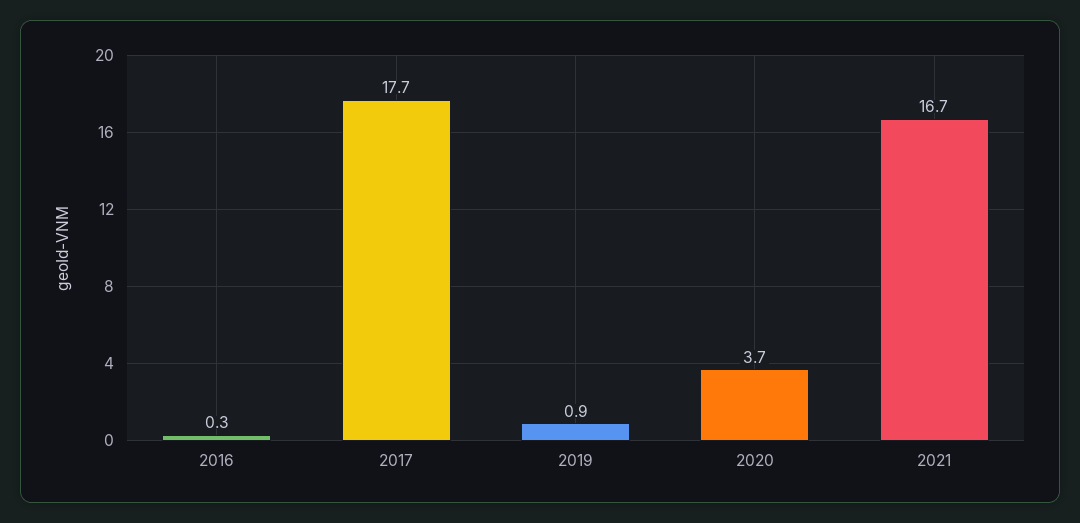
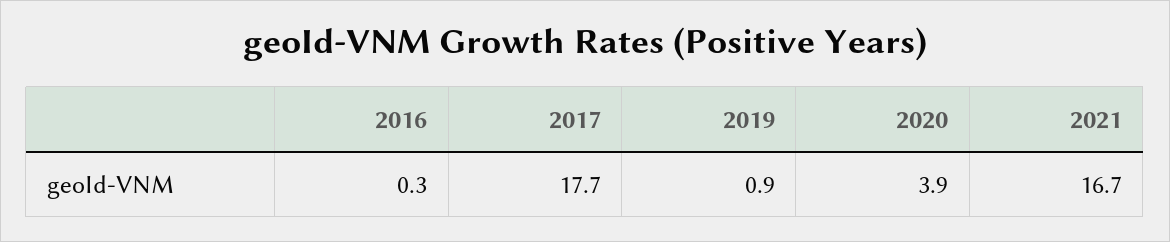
  {
    "2016": 0.3,
    "2017": 17.7,
    "2019": 0.9,
-   "2020": 3.7,
+   "2020": 3.9,
    "2021": 16.7
  }

